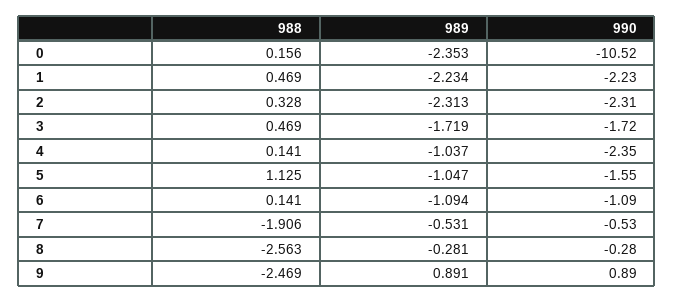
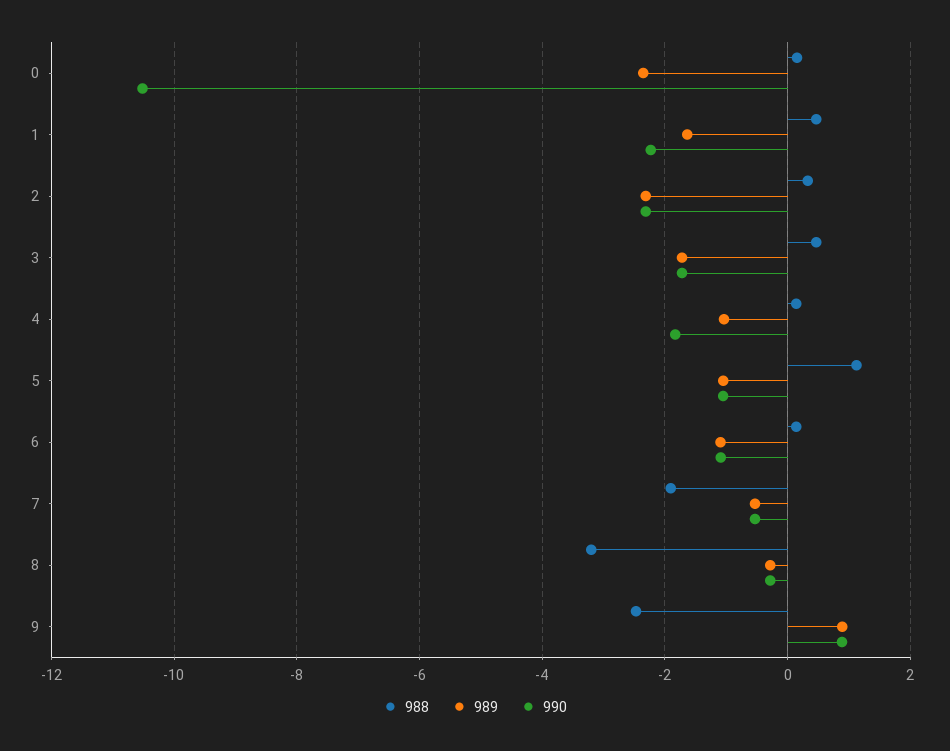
  {
    "988": {
      "0": 0.156,
      "1": 0.469,
      "2": 0.328,
      "3": 0.469,
      "4": 0.141,
      "5": 1.125,
      "6": 0.141,
      "7": -1.906,
-     "8": -2.563,
+     "8": -3.2,
      "9": -2.469
    },
    "989": {
      "0": -2.353,
-     "1": -2.234,
+     "1": -1.6,
      "2": -2.313,
      "3": -1.719,
      "4": -1.037,
      "5": -1.047,
      "6": -1.094,
      "7": -0.531,
      "8": -0.281,
      "9": 0.891
    },
    "990": {
      "0": -10.52,
      "1": -2.23,
      "2": -2.31,
      "3": -1.72,
-     "4": -2.35,
+     "4": -1.8,
-     "5": -1.55,
+     "5": -1,
      "6": -1.09,
      "7": -0.53,
      "8": -0.28,
      "9": 0.89
    }
  }

